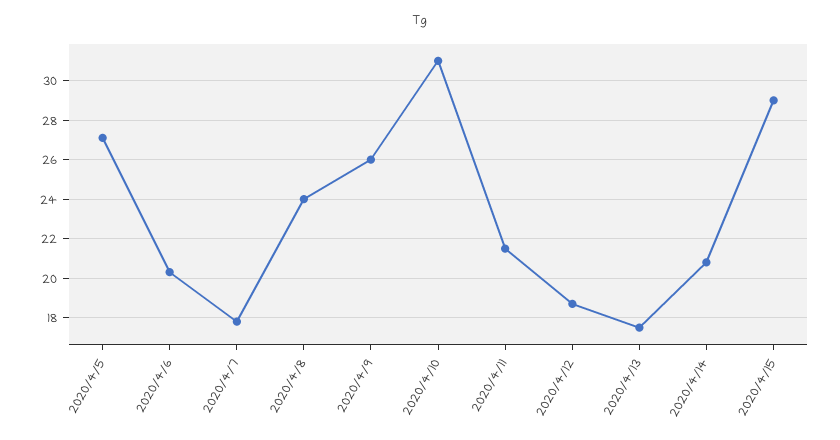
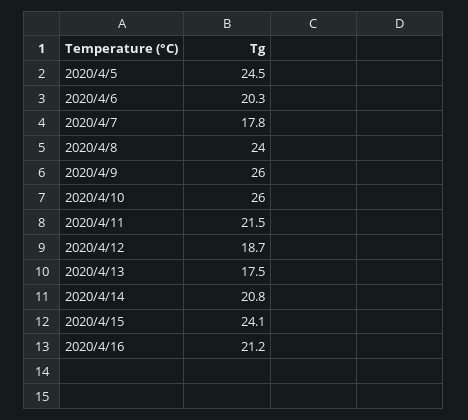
  {
-   "2020/4/5": 27,
+   "2020/4/5": 24.5,
    "2020/4/6": 20.3,
    "2020/4/7": 17.8,
    "2020/4/8": 24,
    "2020/4/9": 26,
-   "2020/4/10": 31,
+   "2020/4/10": 26,
    "2020/4/11": 21.5,
    "2020/4/12": 18.7,
    "2020/4/13": 17.5,
    "2020/4/14": 20.8,
-   "2020/4/15": 29
+   "2020/4/15": 24.1,
+   "2020/4/16": 21.2
  }

